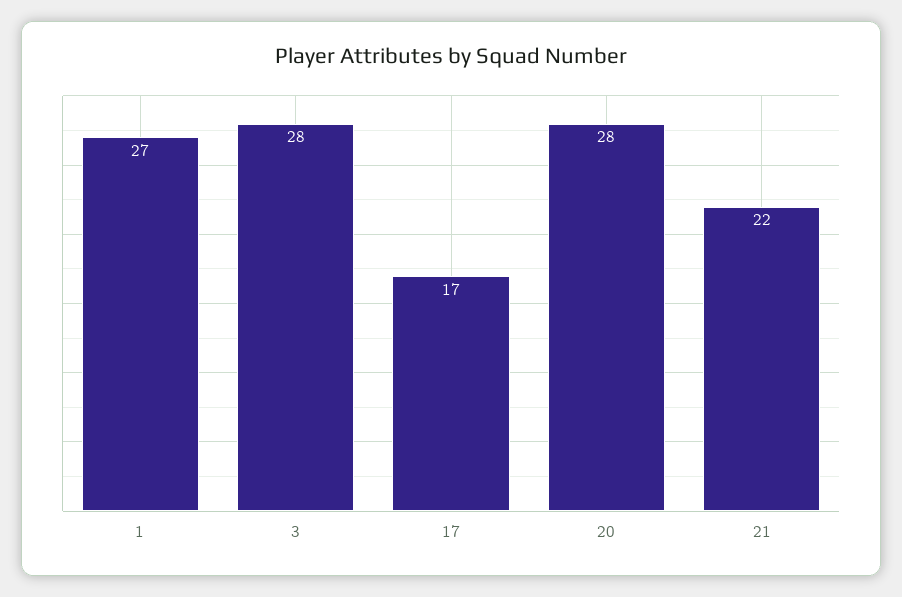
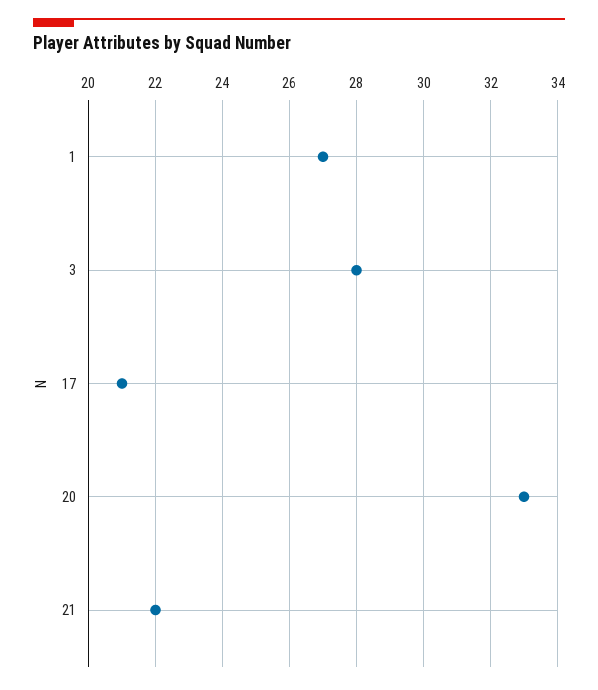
  {
    "1": 27,
    "3": 28,
-   "17": 17,
+   "17": 21,
-   "20": 28,
+   "20": 33,
    "21": 22
  }

